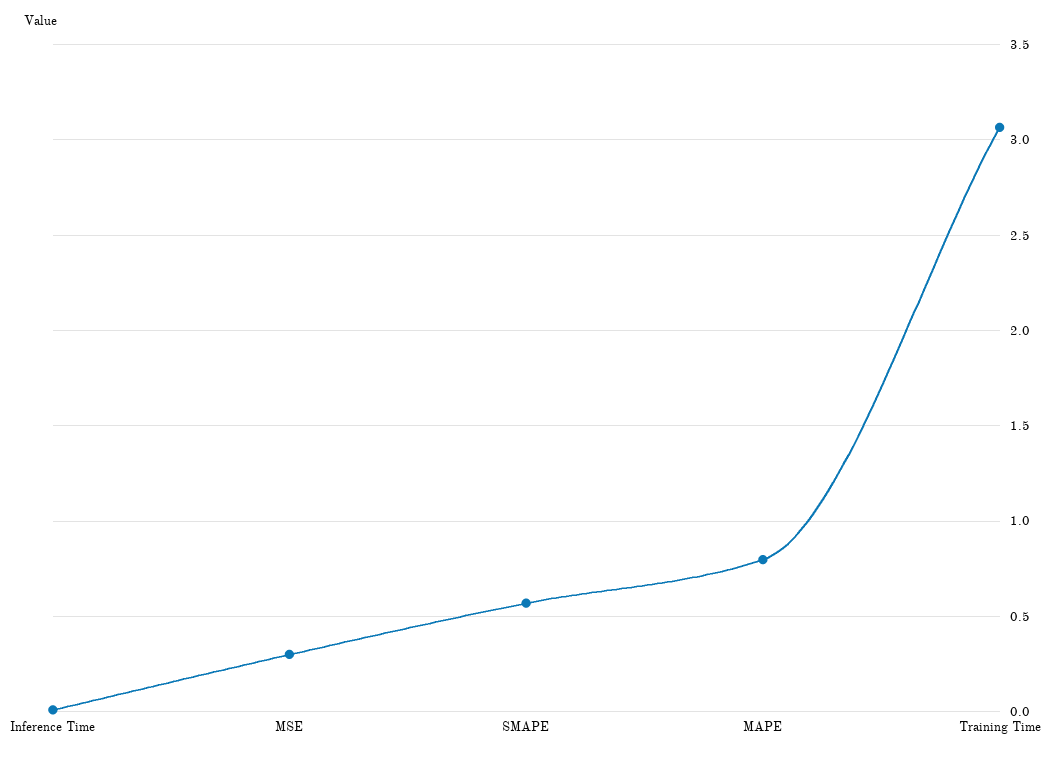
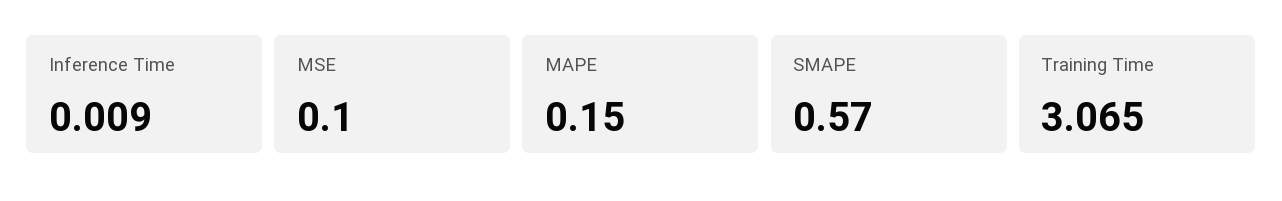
  {
    "Inference Time": 0.009,
-   "MSE": 0.3,
+   "MSE": 0.1,
    "SMAPE": 0.57,
-   "MAPE": 0.8,
+   "MAPE": 0.15,
    "Training Time": 3.065
  }

